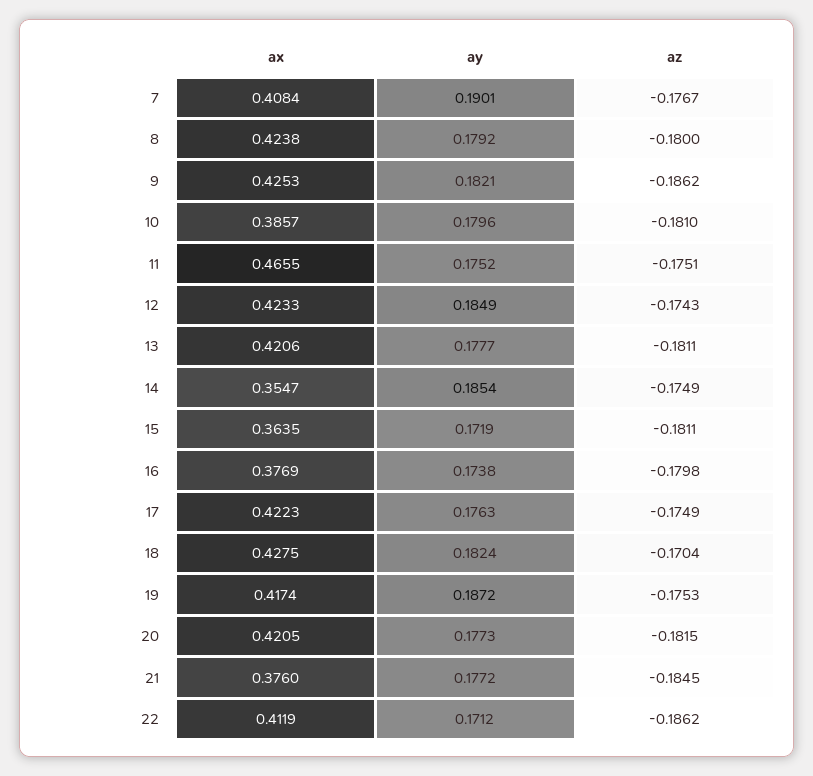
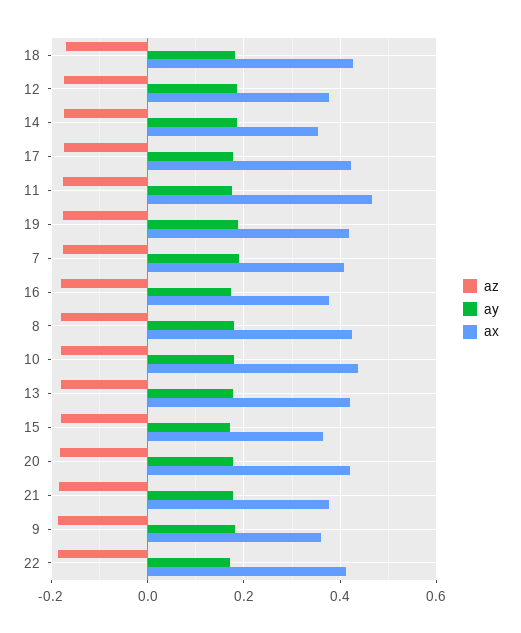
  {
    "ax": {
      "7": 0.4084,
      "8": 0.4238,
-     "9": 0.4253,
+     "9": 0.36,
-     "10": 0.3857,
+     "10": 0.44,
      "11": 0.4655,
-     "12": 0.4233,
+     "12": 0.38,
      "13": 0.4206,
      "14": 0.3547,
      "15": 0.3635,
      "16": 0.3769,
      "17": 0.4223,
      "18": 0.4275,
      "19": 0.4174,
      "20": 0.4205,
      "21": 0.376,
      "22": 0.4119
    },
    "ay": {
      "7": 0.1901,
      "8": 0.1792,
      "9": 0.1821,
      "10": 0.1796,
      "11": 0.1752,
      "12": 0.1849,
      "13": 0.1777,
      "14": 0.1854,
      "15": 0.1719,
      "16": 0.1738,
      "17": 0.1763,
      "18": 0.1824,
      "19": 0.1872,
      "20": 0.1773,
      "21": 0.1772,
      "22": 0.1712
    },
    "az": {
      "7": -0.1767,
      "8": -0.18,
      "9": -0.1862,
      "10": -0.181,
      "11": -0.1751,
      "12": -0.1743,
      "13": -0.1811,
      "14": -0.1749,
      "15": -0.1811,
      "16": -0.1798,
      "17": -0.1749,
      "18": -0.1704,
      "19": -0.1753,
      "20": -0.1815,
      "21": -0.1845,
      "22": -0.1862
    }
  }

